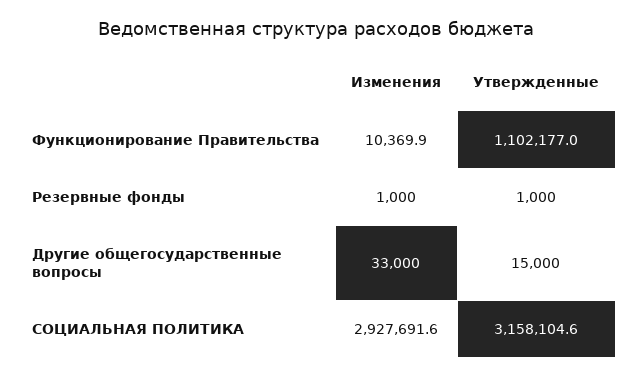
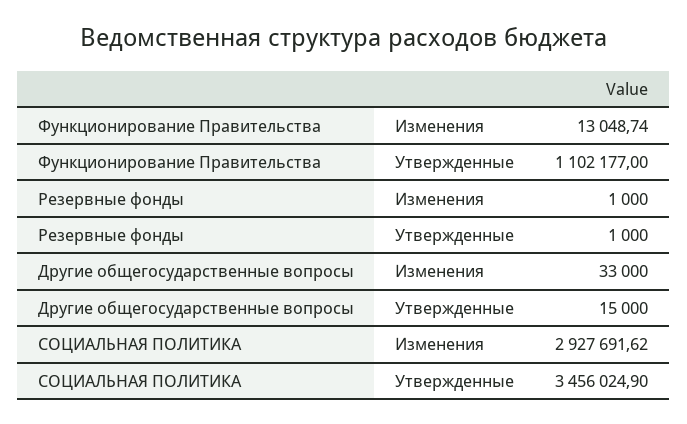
  {
    "Изменения": {
-     "Функционирование Правительства": 10369.9,
+     "Функционирование Правительства": 13048.74,
      "Резервные фонды": 1000,
      "Другие общегосударственные вопросы": 33000,
      "СОЦИАЛЬНАЯ ПОЛИТИКА": 2927691.62
    },
    "Утвержденные": {
      "Функционирование Правительства": 1102177,
      "Резервные фонды": 1000,
      "Другие общегосударственные вопросы": 15000,
-     "СОЦИАЛЬНАЯ ПОЛИТИКА": 3158104.6
+     "СОЦИАЛЬНАЯ ПОЛИТИКА": 3456024.9
    }
  }

